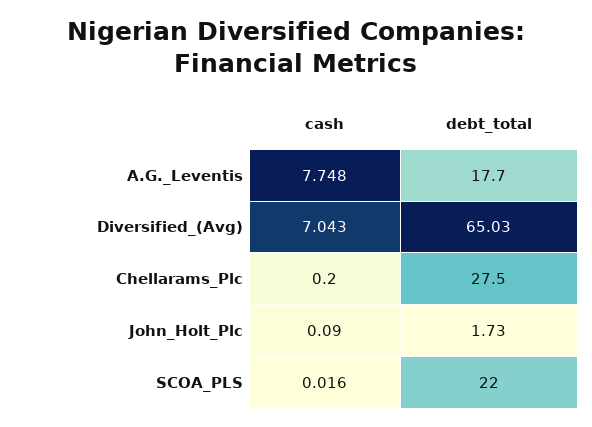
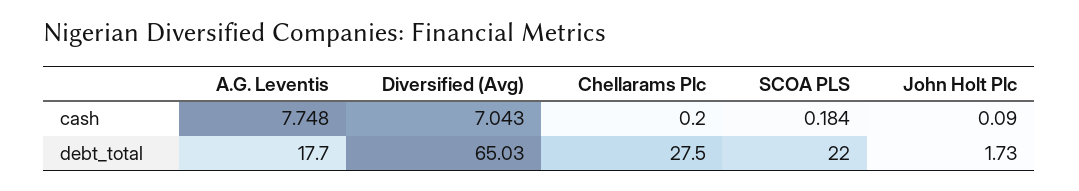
  {
    "cash": {
      "A.G._Leventis": 7.748,
      "Diversified_(Avg)": 7.043,
      "Chellarams_Plc": 0.2,
      "John_Holt_Plc": 0.09,
-     "SCOA_PLS": 0.016
+     "SCOA_PLS": 0.184
    },
    "debt_total": {
      "A.G._Leventis": 17.7,
      "Diversified_(Avg)": 65.03,
      "Chellarams_Plc": 27.5,
      "John_Holt_Plc": 1.73,
      "SCOA_PLS": 22
    }
  }

